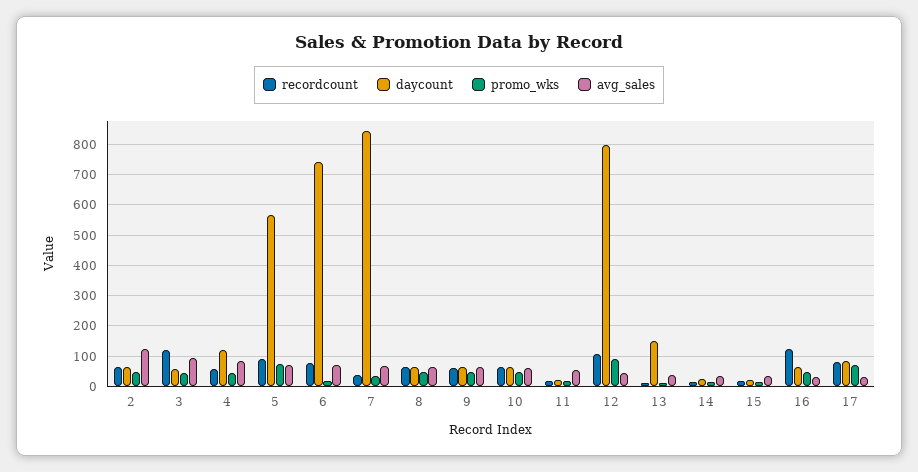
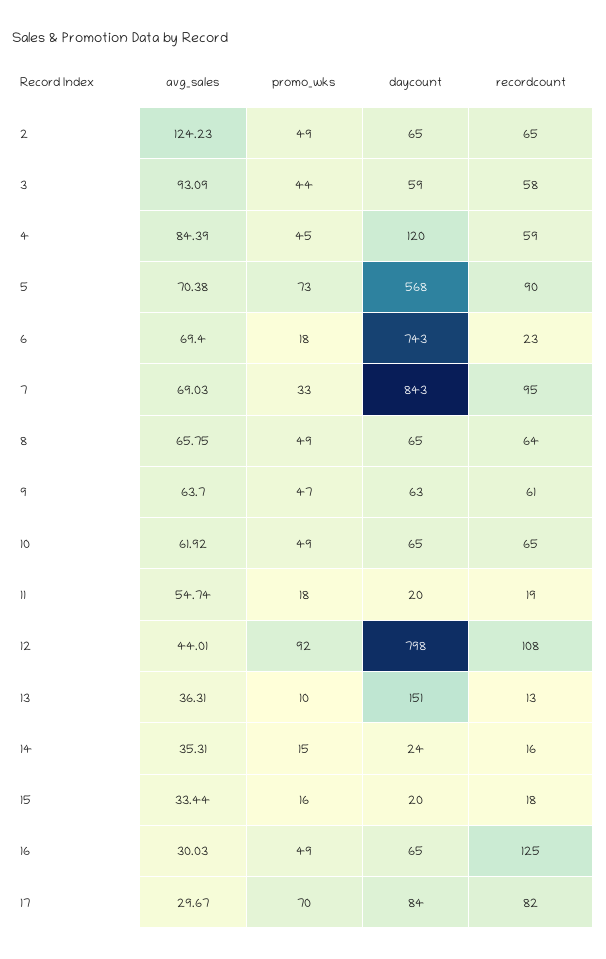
  {
    "recordcount": {
      "2": 65,
-     "3": 120,
+     "3": 58,
      "4": 59,
      "5": 90,
-     "6": 80,
+     "6": 23,
-     "7": 40,
+     "7": 95,
      "8": 64,
      "9": 61,
      "10": 65,
      "11": 19,
      "12": 108,
      "13": 13,
      "14": 16,
      "15": 18,
      "16": 125,
      "17": 82
    },
    "daycount": {
      "2": 65,
      "3": 59,
      "4": 120,
      "5": 568,
      "6": 743,
      "7": 843,
      "8": 65,
      "9": 63,
      "10": 65,
      "11": 20,
      "12": 798,
      "13": 151,
      "14": 24,
      "15": 20,
      "16": 65,
      "17": 84
    },
    "promo_wks": {
      "2": 49,
      "3": 44,
      "4": 45,
      "5": 73,
      "6": 18,
      "7": 33,
      "8": 49,
      "9": 47,
      "10": 49,
      "11": 18,
      "12": 92,
      "13": 10,
      "14": 15,
      "15": 16,
      "16": 49,
      "17": 70
    },
    "avg_sales": {
      "2": 124.23,
      "3": 93.09,
      "4": 84.39,
      "5": 70.38,
      "6": 69.4,
      "7": 69.03,
      "8": 65.75,
      "9": 63.7,
      "10": 61.92,
      "11": 54.74,
      "12": 44.01,
      "13": 36.31,
      "14": 35.31,
      "15": 33.44,
      "16": 30.03,
      "17": 29.67
    }
  }

